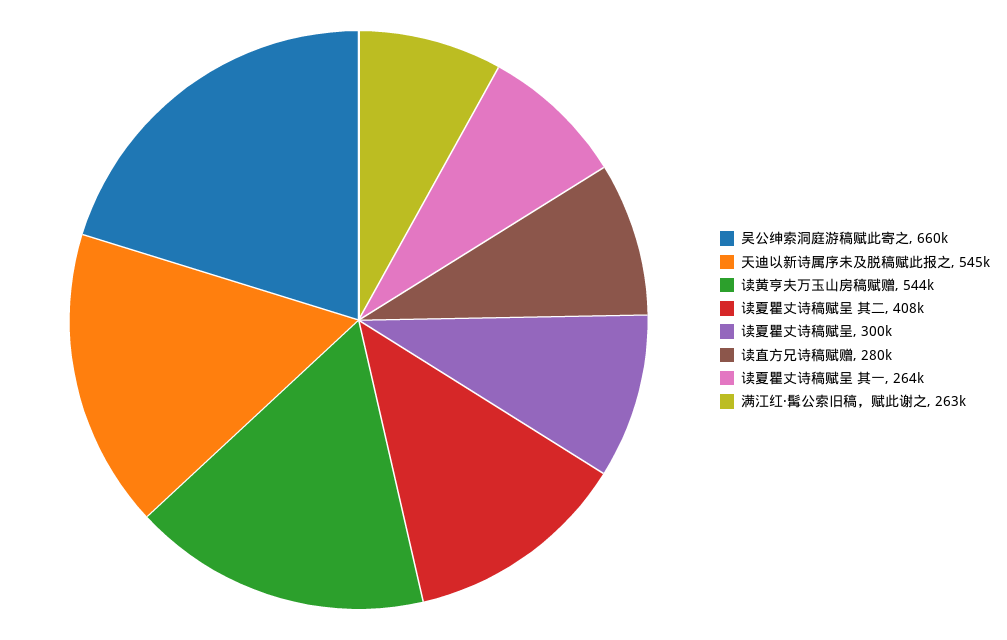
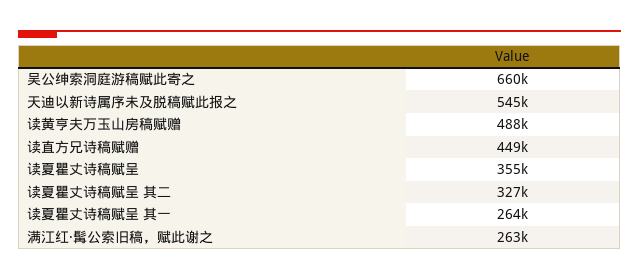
  {
    "吴公绅索洞庭游稿赋此寄之": 660000,
    "天迪以新诗属序未及脱稿赋此报之": 545000,
-   "读黄亨夫万玉山房稿赋赠": 544000,
+   "读黄亨夫万玉山房稿赋赠": 488000,
-   "读夏瞿丈诗稿赋呈 其二": 408000,
+   "读夏瞿丈诗稿赋呈 其二": 327000,
-   "读夏瞿丈诗稿赋呈": 300000,
+   "读夏瞿丈诗稿赋呈": 355000,
-   "读直方兄诗稿赋赠": 280000,
+   "读直方兄诗稿赋赠": 449000,
    "读夏瞿丈诗稿赋呈 其一": 264000,
    "满江红·髯公索旧稿，赋此谢之": 263000
  }

